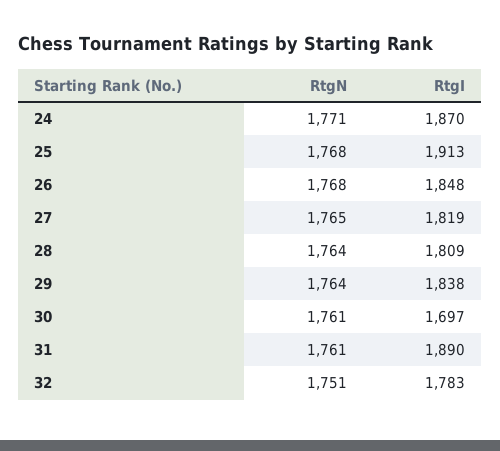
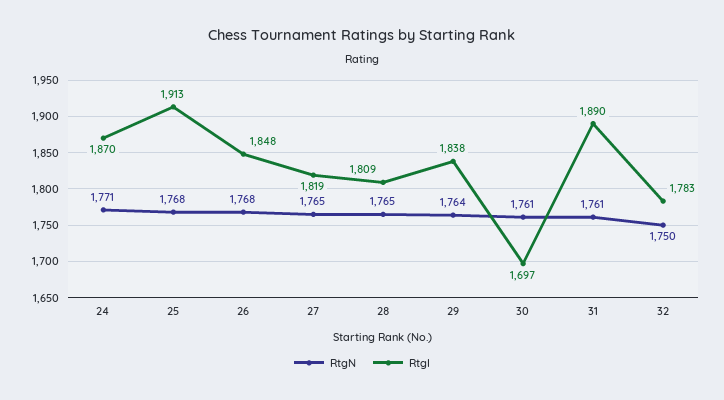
  {
    "RtgN": {
      "24": 1771,
      "25": 1768,
      "26": 1768,
      "27": 1765,
-     "28": 1764,
+     "28": 1765,
      "29": 1764,
      "30": 1761,
      "31": 1761,
-     "32": 1751
+     "32": 1750
    },
    "RtgI": {
      "24": 1870,
      "25": 1913,
      "26": 1848,
      "27": 1819,
      "28": 1809,
      "29": 1838,
      "30": 1697,
      "31": 1890,
      "32": 1783
    }
  }

